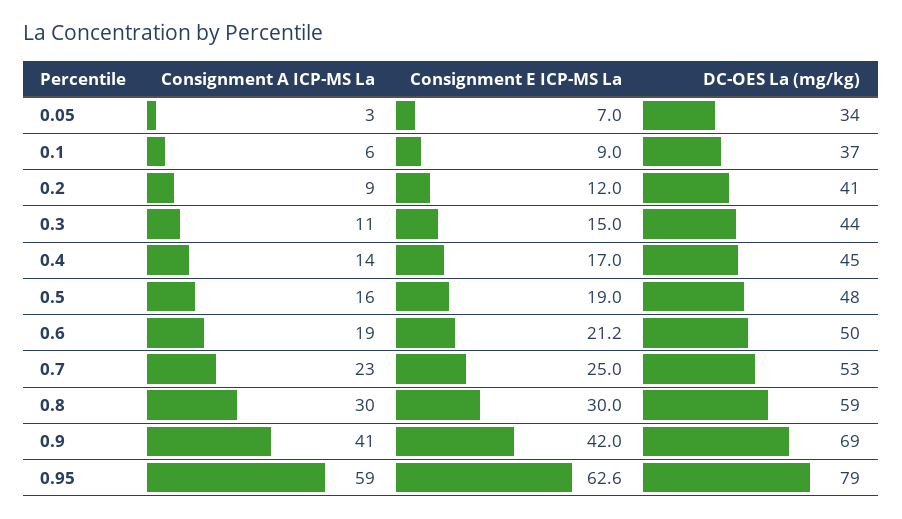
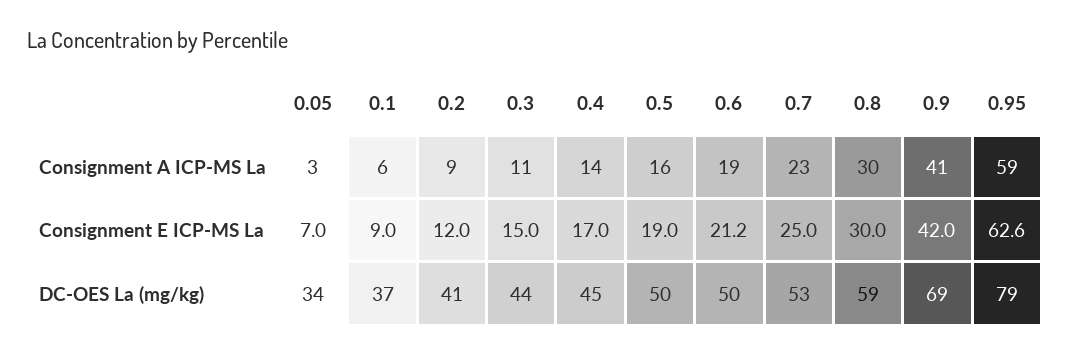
  {
    "Consignment A ICP-MS La": {
      "0.05": 3,
      "0.1": 6,
      "0.2": 9,
      "0.3": 11,
      "0.4": 14,
      "0.5": 16,
      "0.6": 19,
      "0.7": 23,
      "0.8": 30,
      "0.9": 41,
      "0.95": 59
    },
    "Consignment E ICP-MS La": {
      "0.05": 7,
      "0.1": 9,
      "0.2": 12,
      "0.3": 15,
      "0.4": 17,
      "0.5": 19,
      "0.6": 21.2,
      "0.7": 25,
      "0.8": 30,
      "0.9": 42,
      "0.95": 62.6
    },
    "DC-OES La (mg/kg)": {
      "0.05": 34,
      "0.1": 37,
      "0.2": 41,
      "0.3": 44,
      "0.4": 45,
-     "0.5": 48,
+     "0.5": 50,
      "0.6": 50,
      "0.7": 53,
      "0.8": 59,
      "0.9": 69,
      "0.95": 79
    }
  }

